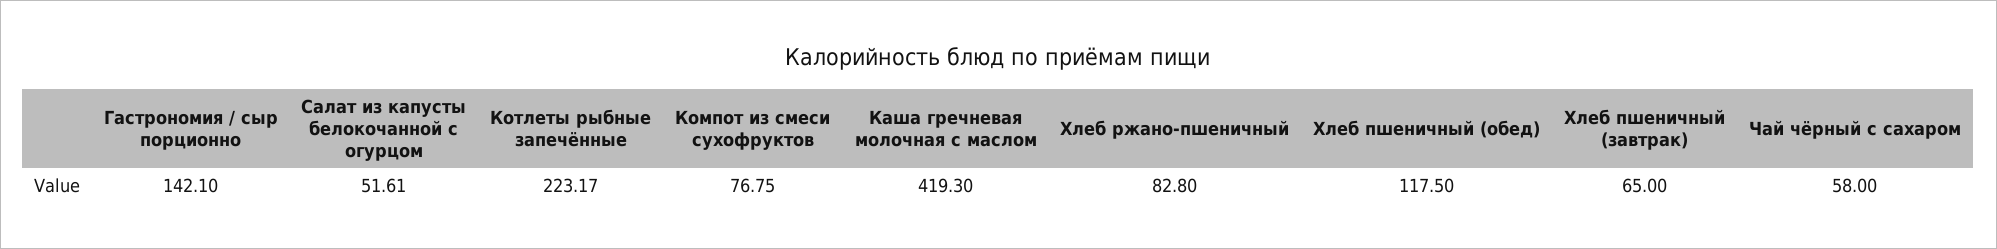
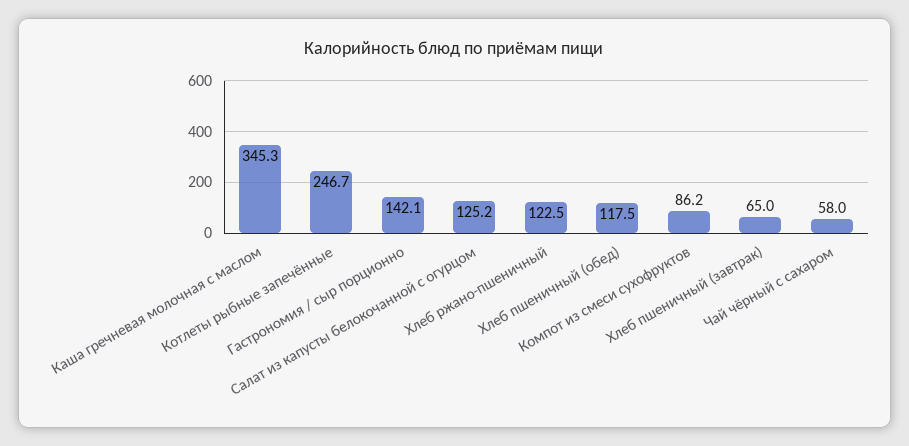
  {
    "Гастрономия / сыр порционно": 142.1,
-   "Салат из капусты белокочанной с огурцом": 51.61,
+   "Салат из капусты белокочанной с огурцом": 125.2,
-   "Котлеты рыбные запечённые": 223.17,
+   "Котлеты рыбные запечённые": 246.7,
-   "Компот из смеси сухофруктов": 76.75,
+   "Компот из смеси сухофруктов": 86.2,
-   "Каша гречневая молочная с маслом": 419.3,
+   "Каша гречневая молочная с маслом": 345.3,
-   "Хлеб ржано-пшеничный": 82.8,
+   "Хлеб ржано-пшеничный": 122.5,
    "Хлеб пшеничный (обед)": 117.5,
    "Хлеб пшеничный (завтрак)": 65,
    "Чай чёрный с сахаром": 58
  }

